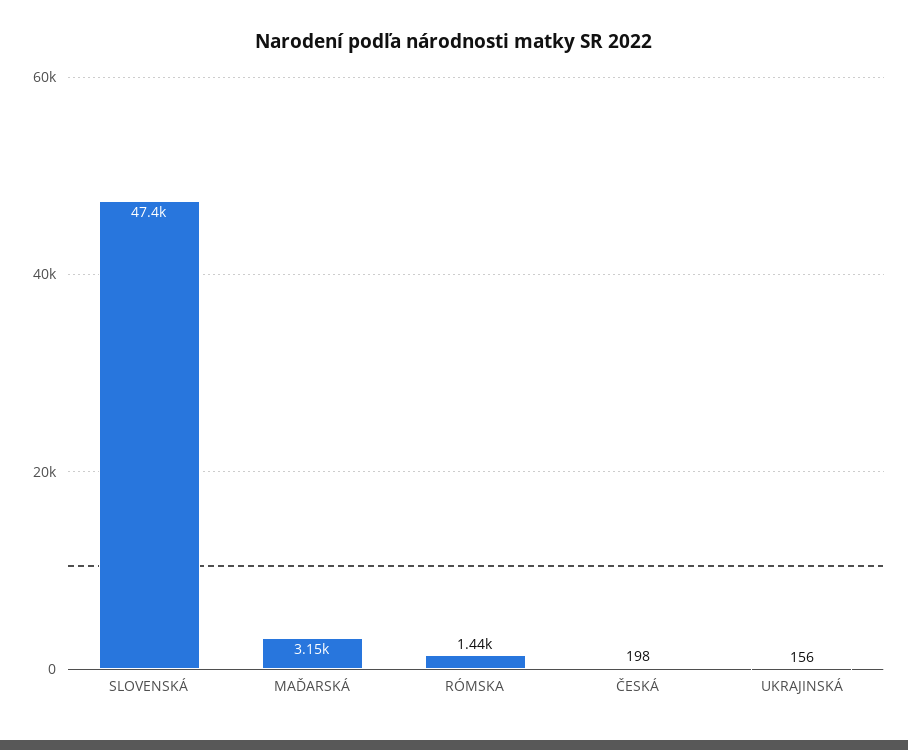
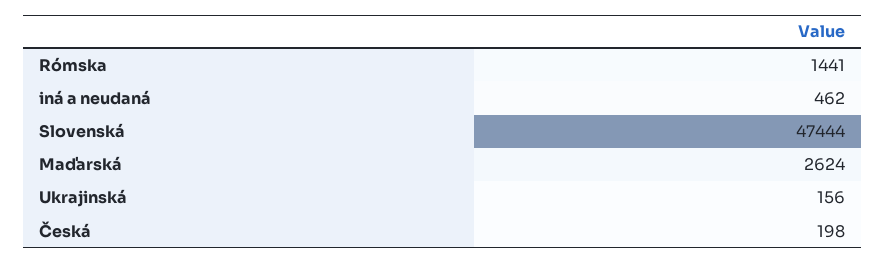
  {
    "SLOVENSKÁ": 47444,
-   "MAĎARSKÁ": 3150,
+   "MAĎARSKÁ": 2624,
    "RÓMSKA": 1441,
    "ČESKÁ": 198,
-   "UKRAJINSKÁ": 156
+   "UKRAJINSKÁ": 156,
+   "iná a neudaná": 462
  }

